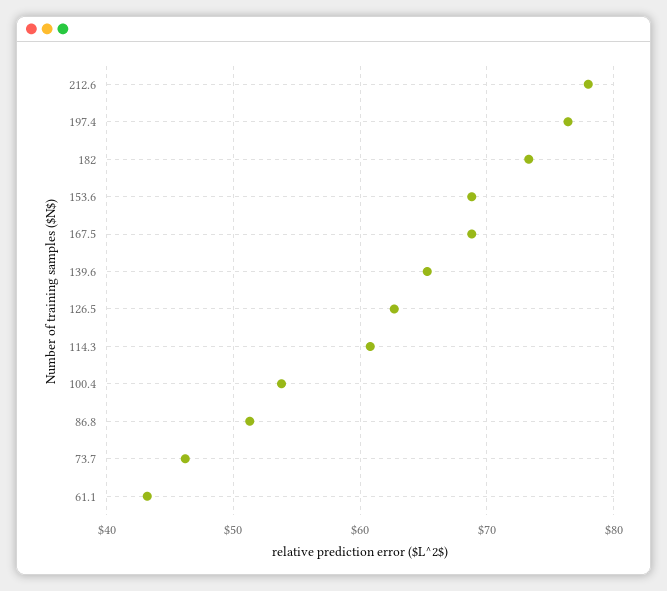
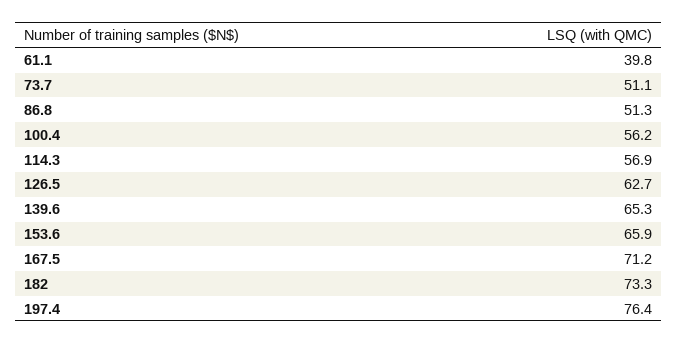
  {
-   "212.6": 78,
    "197.4": 76.4,
    "182": 73.3,
-   "153.6": 69,
+   "153.6": 65.9,
-   "167.5": 69,
+   "167.5": 71.2,
    "139.6": 65.3,
    "126.5": 62.7,
-   "114.3": 61,
+   "114.3": 56.9,
-   "100.4": 54,
+   "100.4": 56.2,
    "86.8": 51.3,
-   "73.7": 46,
+   "73.7": 51.1,
-   "61.1": 43
+   "61.1": 39.8
  }

